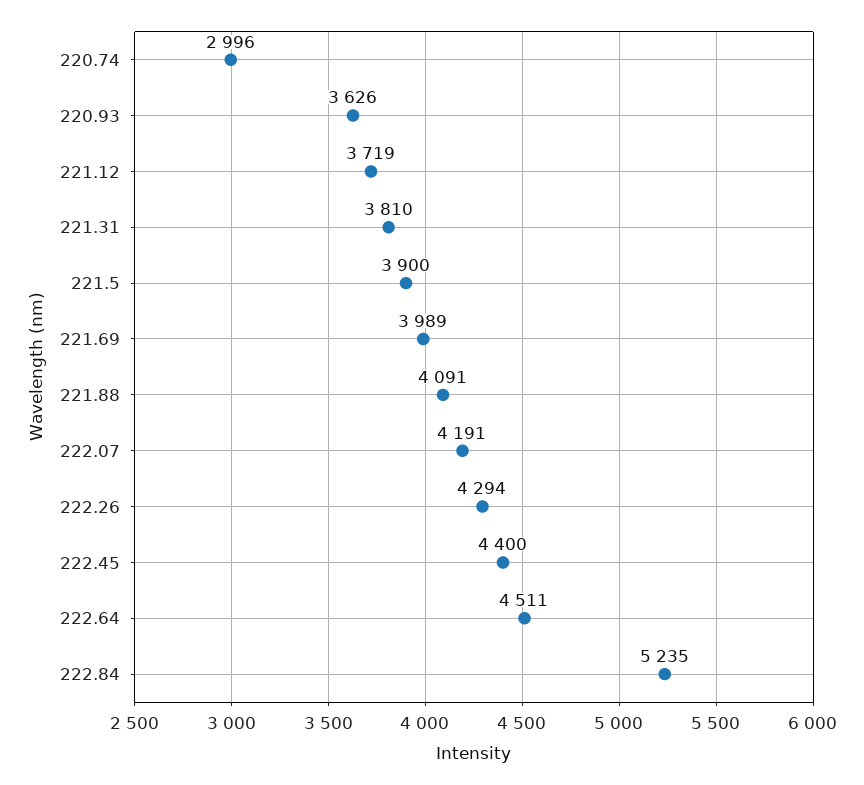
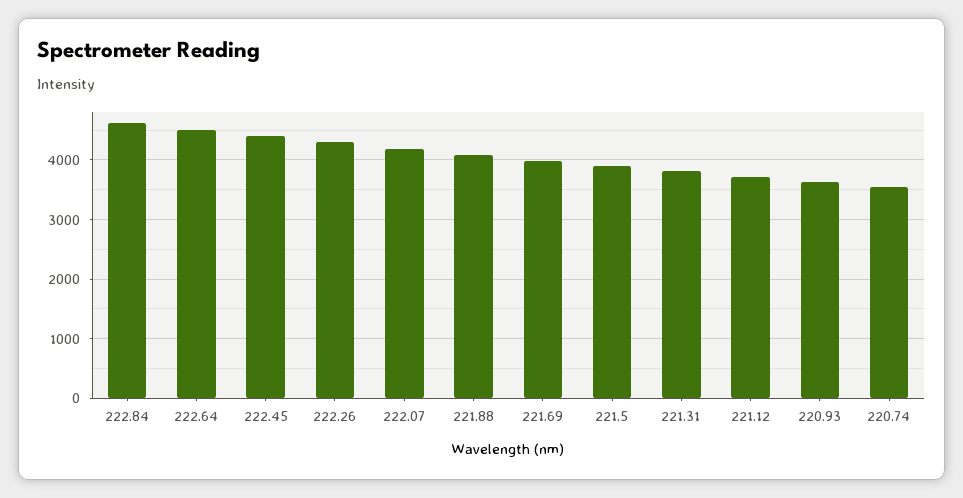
  {
-   "220.74": 2996,
+   "220.74": 3600,
    "220.93": 3626,
    "221.12": 3719,
    "221.31": 3810,
    "221.5": 3900,
    "221.69": 3989,
    "221.88": 4091,
    "222.07": 4191,
    "222.26": 4294,
    "222.45": 4400,
    "222.64": 4511,
-   "222.84": 5235
+   "222.84": 4600
  }

